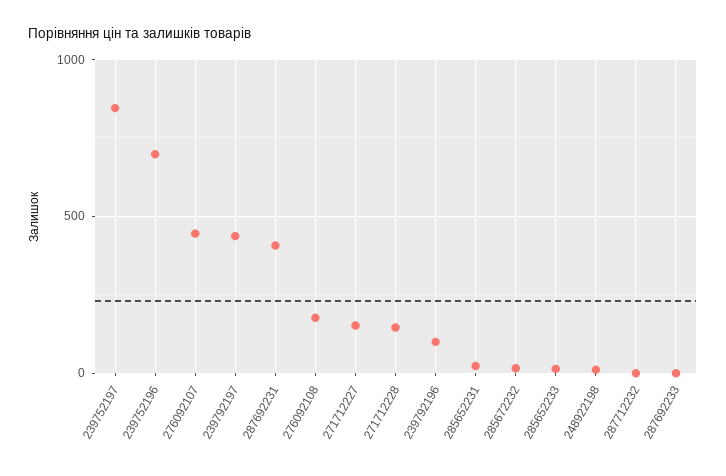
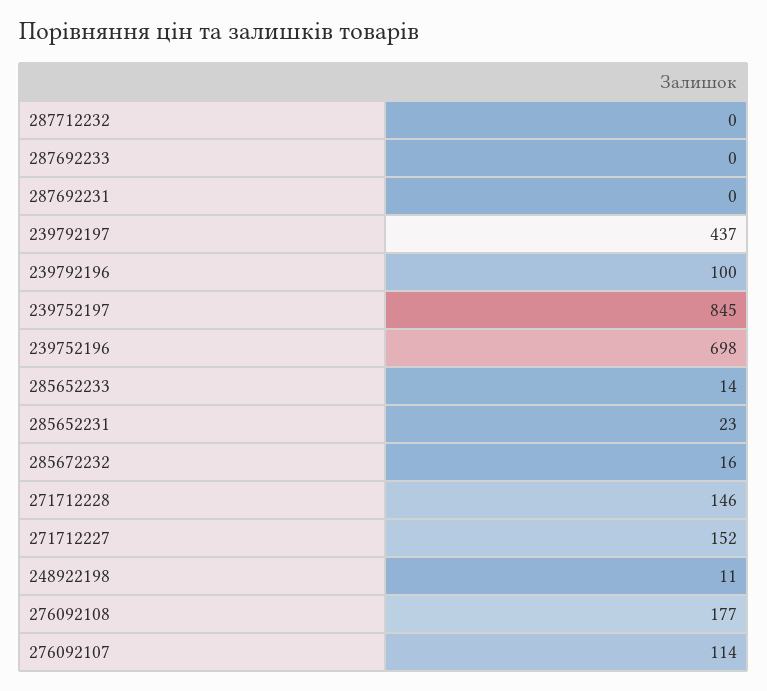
  {
    "239752197": 845,
    "239752196": 698,
-   "276092107": 450,
+   "276092107": 114,
    "239792197": 437,
-   "287692231": 400,
+   "287692231": 0,
    "276092108": 177,
    "271712227": 152,
    "271712228": 146,
    "239792196": 100,
    "285652231": 23,
    "285672232": 16,
    "285652233": 14,
    "248922198": 11,
    "287712232": 0,
    "287692233": 0
  }

